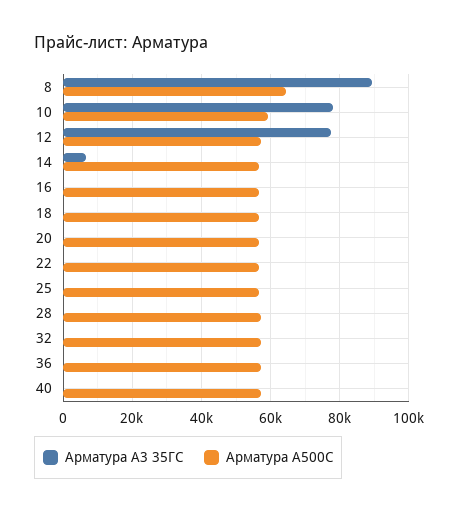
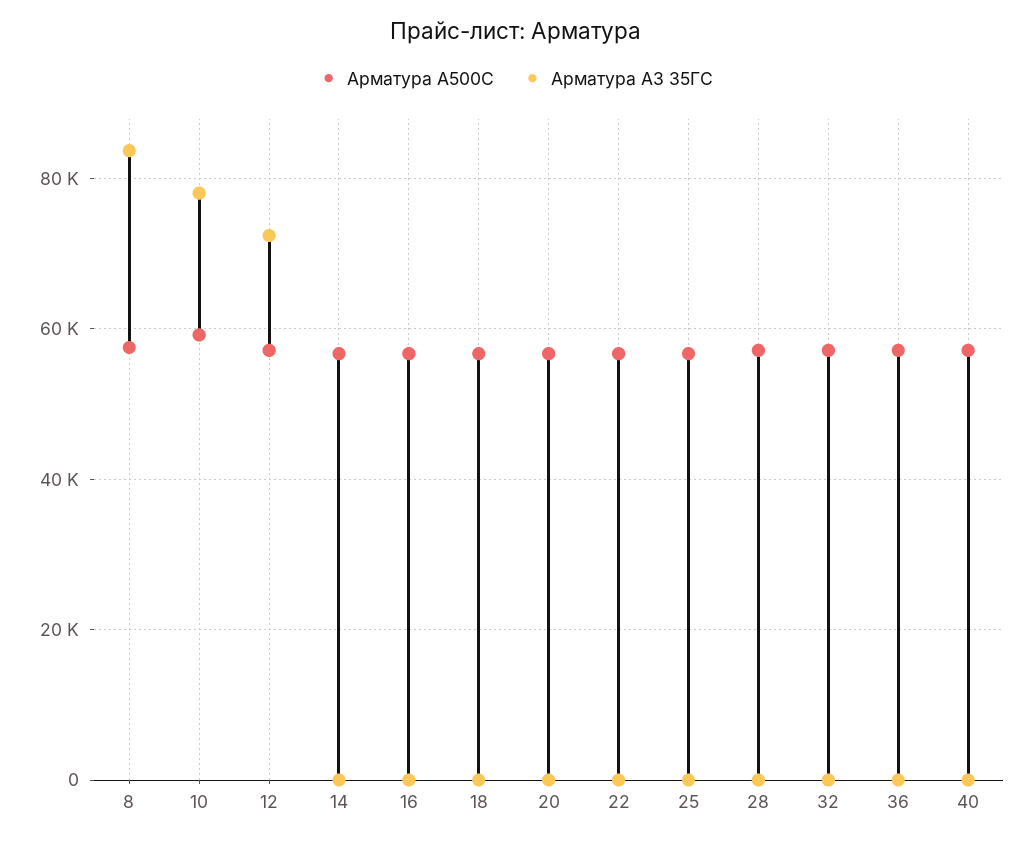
  {
    "Арматура А3 35ГС": {
-     "8": 90000,
+     "8": 84000,
      "10": 78000,
-     "12": 78000,
+     "12": 72000,
-     "14": 6000,
+     "14": 0,
      "16": 0,
      "18": 0,
      "20": 0,
      "22": 0,
      "25": 0,
      "28": 0,
      "32": 0,
      "36": 0,
      "40": 0
    },
    "Арматура А500С": {
-     "8": 64000,
+     "8": 58000,
      "10": 60000,
      "12": 58000,
      "14": 56000,
      "16": 56000,
      "18": 56000,
      "20": 56000,
      "22": 56000,
      "25": 56000,
      "28": 58000,
      "32": 58000,
      "36": 58000,
      "40": 58000
    }
  }

